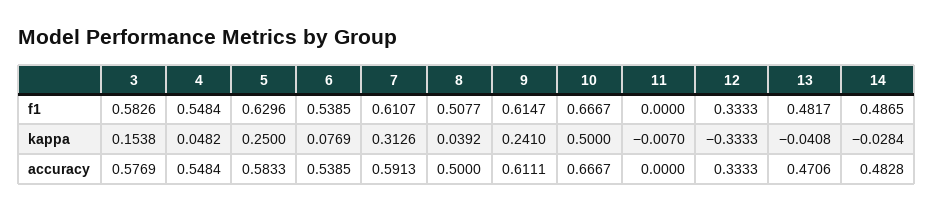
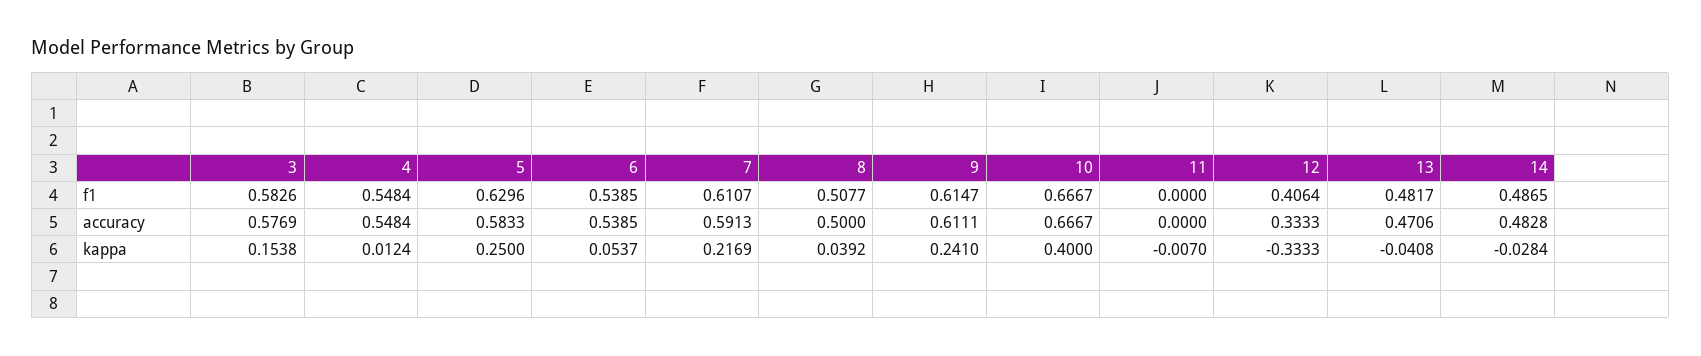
  {
    "3": {
      "f1": 0.5826,
      "kappa": 0.1538,
      "accuracy": 0.5769
    },
    "4": {
      "f1": 0.5484,
-     "kappa": 0.0482,
+     "kappa": 0.0124,
      "accuracy": 0.5484
    },
    "5": {
      "f1": 0.6296,
      "kappa": 0.25,
      "accuracy": 0.5833
    },
    "6": {
      "f1": 0.5385,
-     "kappa": 0.0769,
+     "kappa": 0.0537,
      "accuracy": 0.5385
    },
    "7": {
      "f1": 0.6107,
-     "kappa": 0.3126,
+     "kappa": 0.2169,
      "accuracy": 0.5913
    },
    "8": {
      "f1": 0.5077,
      "kappa": 0.0392,
      "accuracy": 0.5
    },
    "9": {
      "f1": 0.6147,
      "kappa": 0.241,
      "accuracy": 0.6111
    },
    "10": {
      "f1": 0.6667,
-     "kappa": 0.5,
+     "kappa": 0.4,
      "accuracy": 0.6667
    },
    "11": {
      "f1": 0,
      "kappa": -0.007,
      "accuracy": 0
    },
    "12": {
-     "f1": 0.3333,
+     "f1": 0.4064,
      "kappa": -0.3333,
      "accuracy": 0.3333
    },
    "13": {
      "f1": 0.4817,
      "kappa": -0.0408,
      "accuracy": 0.4706
    },
    "14": {
      "f1": 0.4865,
      "kappa": -0.0284,
      "accuracy": 0.4828
    }
  }

